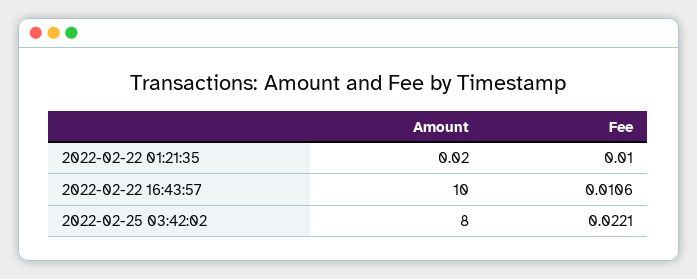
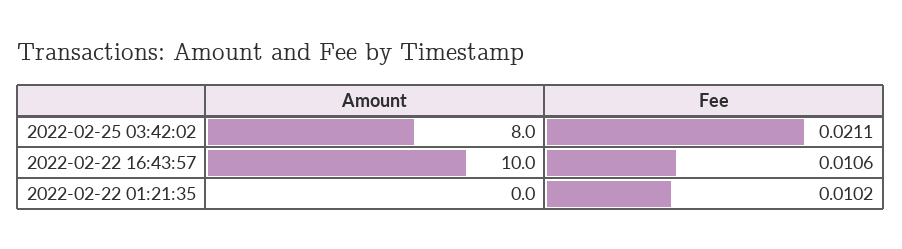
  {
    "Amount": {
      "2022-02-22 01:21:35": 0.02,
      "2022-02-22 16:43:57": 10,
      "2022-02-25 03:42:02": 8
    },
    "Fee": {
-     "2022-02-22 01:21:35": 0.01,
+     "2022-02-22 01:21:35": 0.0102,
      "2022-02-22 16:43:57": 0.0106,
-     "2022-02-25 03:42:02": 0.0221
+     "2022-02-25 03:42:02": 0.0211
    }
  }

